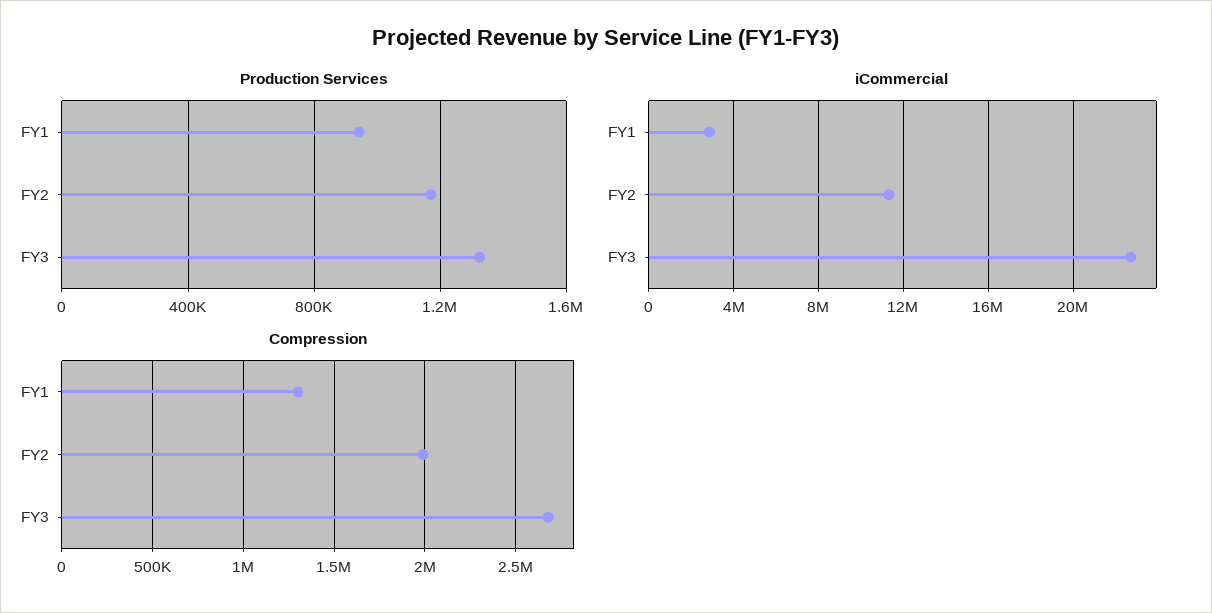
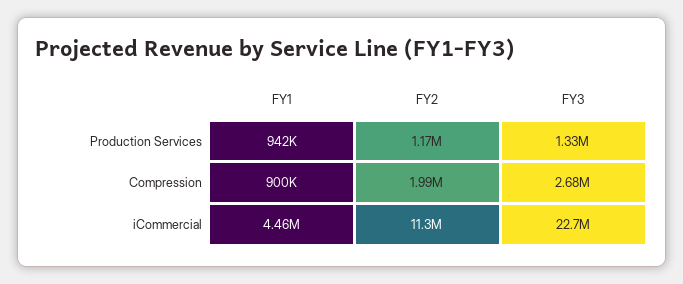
  {
    "Production Services": {
      "FY1": 942000,
      "FY2": 1170000,
      "FY3": 1330000
    },
    "iCommercial": {
-     "FY1": 3000000,
+     "FY1": 4460000,
      "FY2": 11300000,
      "FY3": 22700000
    },
    "Compression": {
-     "FY1": 1300000,
+     "FY1": 900000,
      "FY2": 1990000,
      "FY3": 2680000
    }
  }

